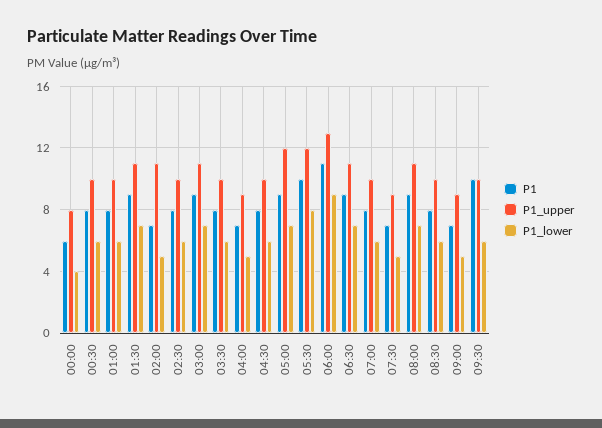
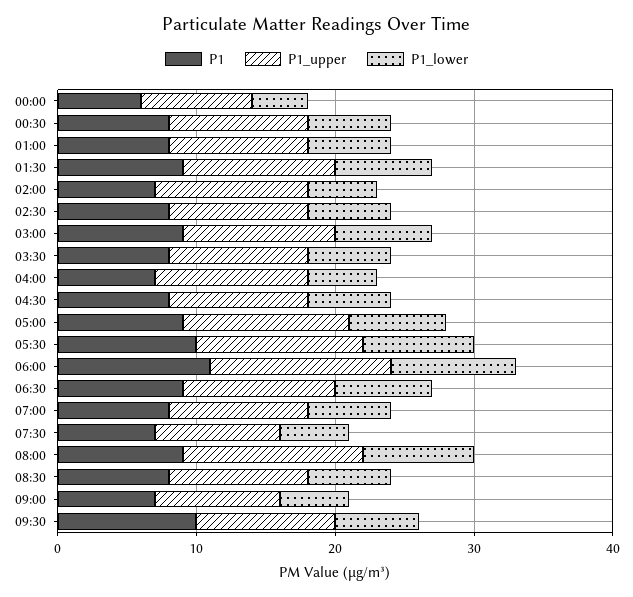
  {
    "P1": {
      "00:00": 6,
      "00:30": 8,
      "01:00": 8,
      "01:30": 9,
      "02:00": 7,
      "02:30": 8,
      "03:00": 9,
      "03:30": 8,
      "04:00": 7,
      "04:30": 8,
      "05:00": 9,
      "05:30": 10,
      "06:00": 11,
      "06:30": 9,
      "07:00": 8,
      "07:30": 7,
      "08:00": 9,
      "08:30": 8,
      "09:00": 7,
      "09:30": 10
    },
    "P1_upper": {
      "00:00": 8,
      "00:30": 10,
      "01:00": 10,
      "01:30": 11,
      "02:00": 11,
      "02:30": 10,
      "03:00": 11,
      "03:30": 10,
-     "04:00": 9,
+     "04:00": 11,
      "04:30": 10,
      "05:00": 12,
      "05:30": 12,
      "06:00": 13,
      "06:30": 11,
      "07:00": 10,
      "07:30": 9,
-     "08:00": 11,
+     "08:00": 13,
      "08:30": 10,
      "09:00": 9,
      "09:30": 10
    },
    "P1_lower": {
      "00:00": 4,
      "00:30": 6,
      "01:00": 6,
      "01:30": 7,
      "02:00": 5,
      "02:30": 6,
      "03:00": 7,
      "03:30": 6,
      "04:00": 5,
      "04:30": 6,
      "05:00": 7,
      "05:30": 8,
      "06:00": 9,
      "06:30": 7,
      "07:00": 6,
      "07:30": 5,
-     "08:00": 7,
+     "08:00": 8,
      "08:30": 6,
      "09:00": 5,
      "09:30": 6
    }
  }

